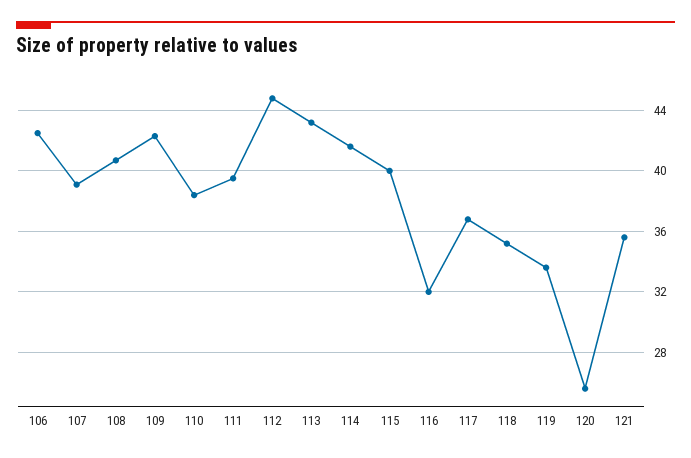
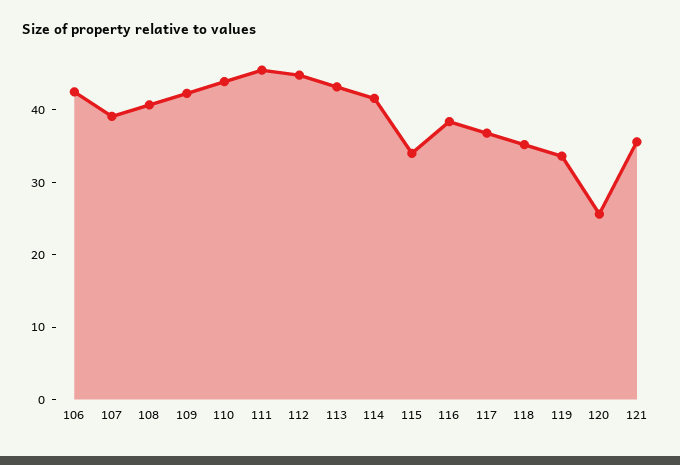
  {
    "106": 42.5,
    "107": 39,
    "108": 40.5,
    "109": 42.5,
-   "110": 38.5,
+   "110": 44,
-   "111": 39.5,
+   "111": 46,
    "112": 45,
    "113": 43,
    "114": 41.5,
-   "115": 40,
+   "115": 34,
-   "116": 32,
+   "116": 38,
    "117": 37,
    "118": 35,
    "119": 33.5,
    "120": 25.5,
    "121": 35.5
  }

